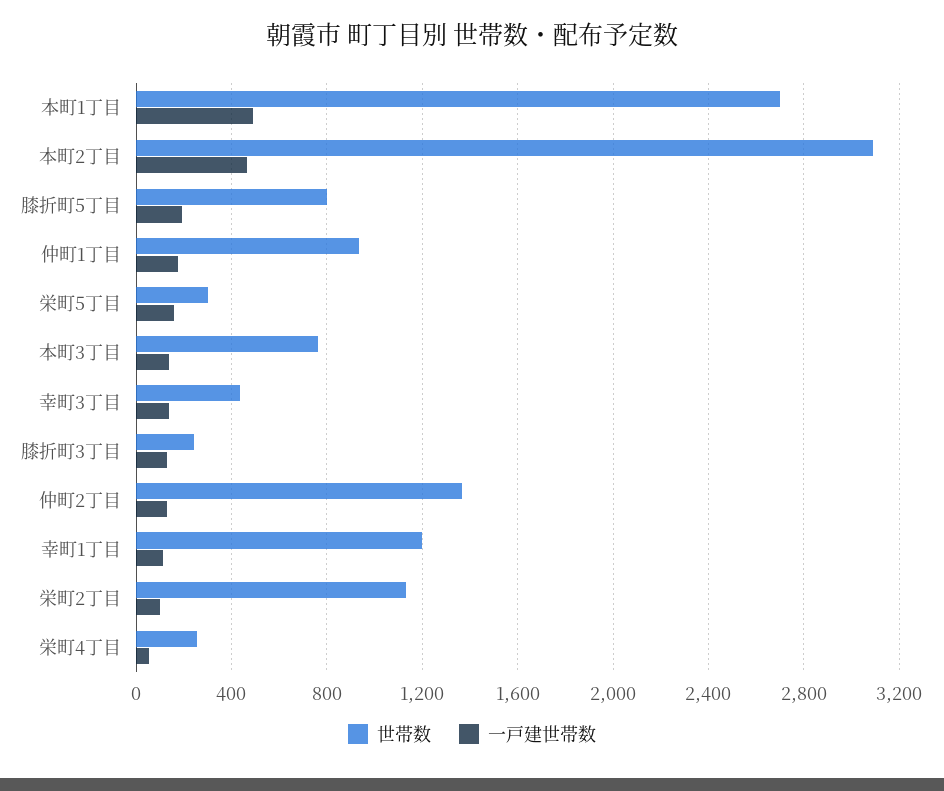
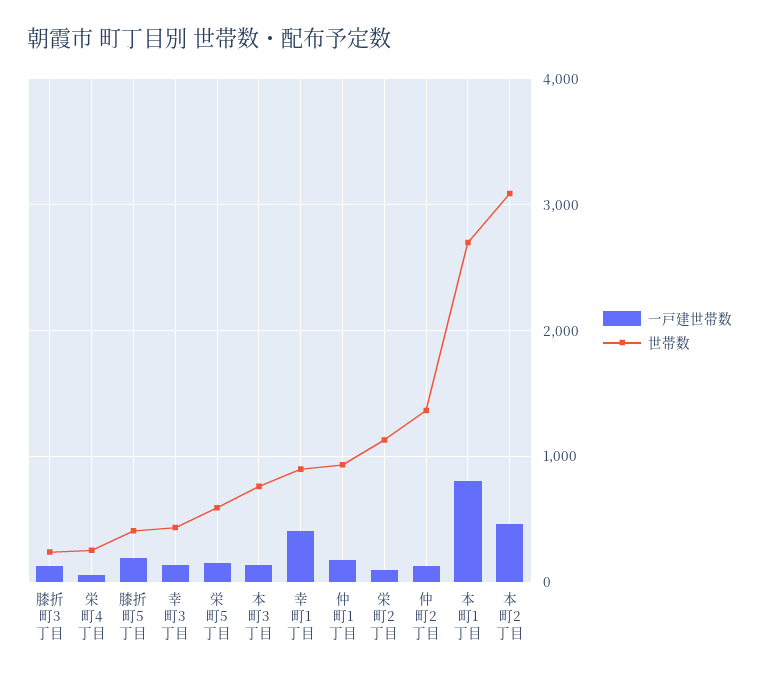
  {
    "世帯数": {
      "本町1丁目": 2700,
      "本町2丁目": 3100,
-     "膝折町5丁目": 800,
+     "膝折町5丁目": 400,
      "仲町1丁目": 950,
-     "栄町5丁目": 300,
+     "栄町5丁目": 600,
      "本町3丁目": 750,
      "幸町3丁目": 450,
      "膝折町3丁目": 250,
      "仲町2丁目": 1350,
-     "幸町1丁目": 1200,
+     "幸町1丁目": 900,
      "栄町2丁目": 1150,
      "栄町4丁目": 250
    },
    "一戸建世帯数": {
-     "本町1丁目": 500,
+     "本町1丁目": 800,
      "本町2丁目": 450,
      "膝折町5丁目": 200,
      "仲町1丁目": 200,
      "栄町5丁目": 150,
      "本町3丁目": 150,
      "幸町3丁目": 150,
      "膝折町3丁目": 150,
      "仲町2丁目": 150,
-     "幸町1丁目": 100,
+     "幸町1丁目": 400,
      "栄町2丁目": 100,
      "栄町4丁目": 50
    }
  }

